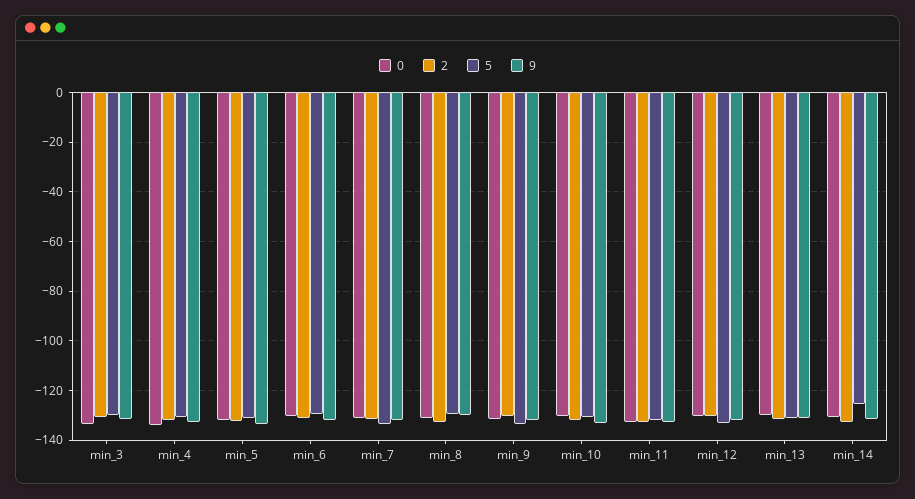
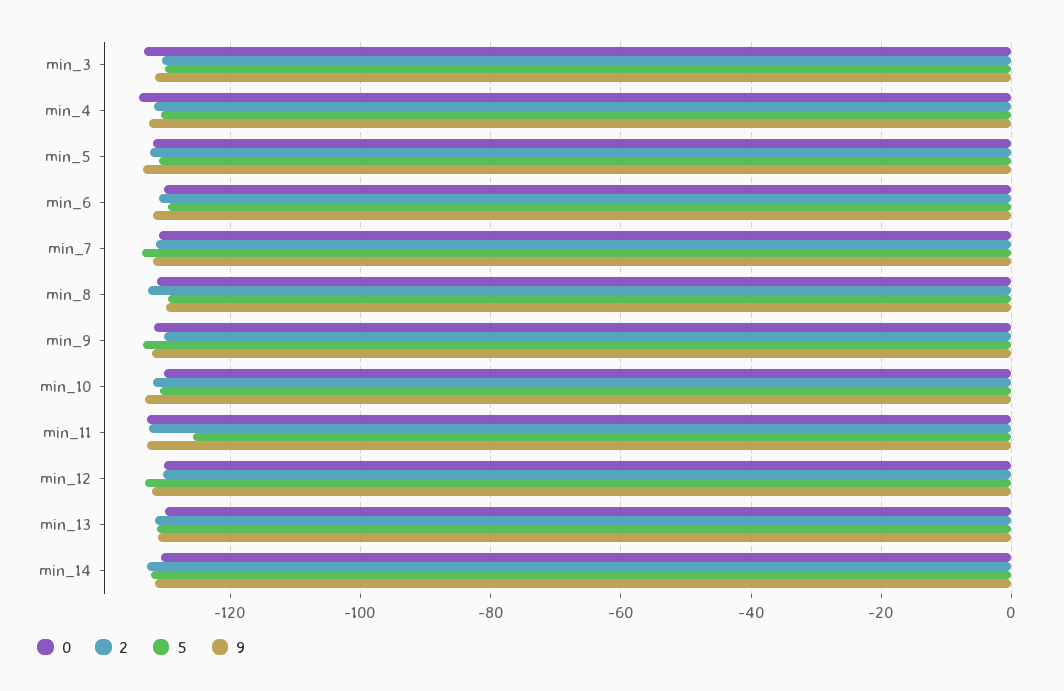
  {
    "0": {
      "min_3": -134,
      "min_4": -134,
      "min_5": -132,
      "min_6": -130,
      "min_7": -130,
      "min_8": -132,
      "min_9": -132,
      "min_10": -130,
      "min_11": -132,
      "min_12": -130,
      "min_13": -130,
      "min_14": -130
    },
    "2": {
      "min_3": -130,
      "min_4": -132,
      "min_5": -132,
      "min_6": -130,
      "min_7": -132,
      "min_8": -132,
      "min_9": -130,
      "min_10": -132,
      "min_11": -132,
      "min_12": -130,
      "min_13": -132,
      "min_14": -132
    },
    "5": {
      "min_3": -130,
      "min_4": -130,
      "min_5": -130,
      "min_6": -130,
      "min_7": -134,
      "min_8": -130,
      "min_9": -134,
      "min_10": -130,
-     "min_11": -132.5,
+     "min_11": -126,
      "min_12": -134,
      "min_13": -132,
-     "min_14": -125
+     "min_14": -132
    },
    "9": {
      "min_3": -132,
      "min_4": -132,
      "min_5": -134,
      "min_6": -132,
      "min_7": -132,
      "min_8": -130,
      "min_9": -132,
      "min_10": -134,
      "min_11": -132,
      "min_12": -132,
      "min_13": -132,
      "min_14": -132
    }
  }

